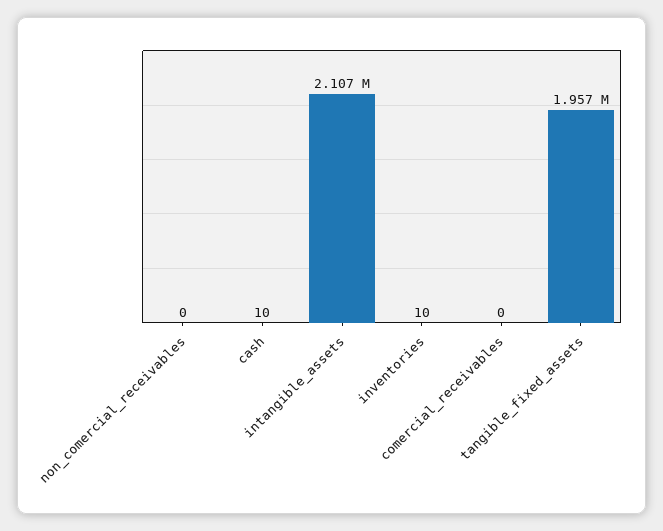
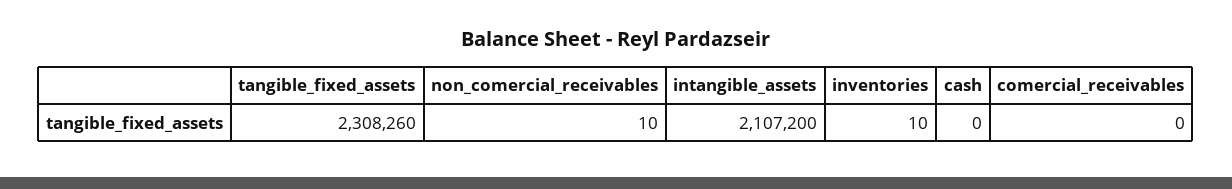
  {
-   "non_comercial_receivables": 0,
+   "non_comercial_receivables": 10,
-   "cash": 10,
+   "cash": 0,
    "intangible_assets": 2107200,
    "inventories": 10,
    "comercial_receivables": 0,
-   "tangible_fixed_assets": 1957000
+   "tangible_fixed_assets": 2308260
  }

